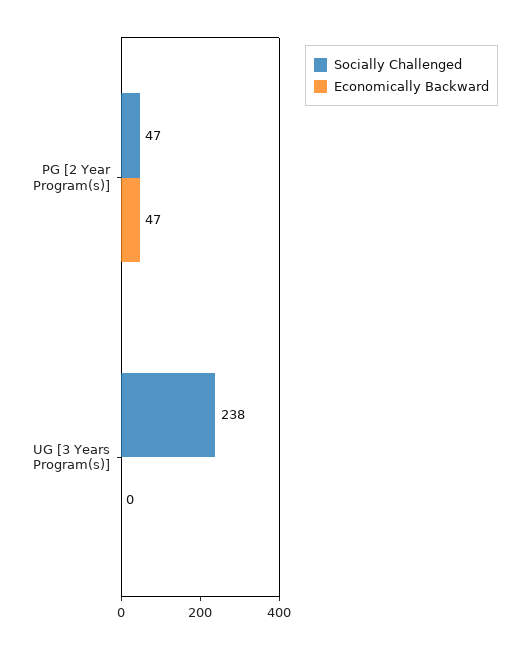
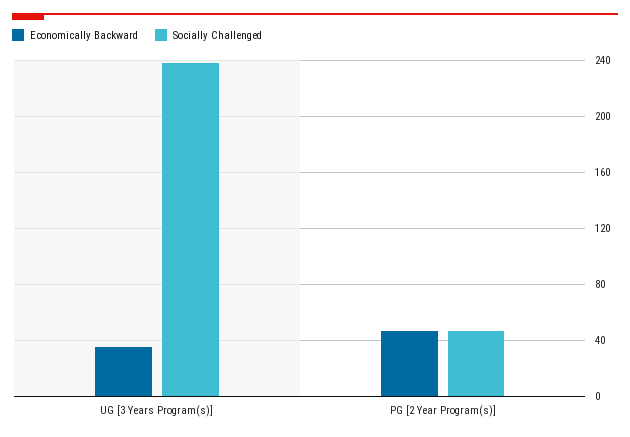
  {
    "Socially Challenged": {
      "PG [2 Year Program(s)]": 47,
      "UG [3 Years Program(s)]": 238
    },
    "Economically Backward": {
      "PG [2 Year Program(s)]": 47,
-     "UG [3 Years Program(s)]": 0
+     "UG [3 Years Program(s)]": 35
    }
  }

